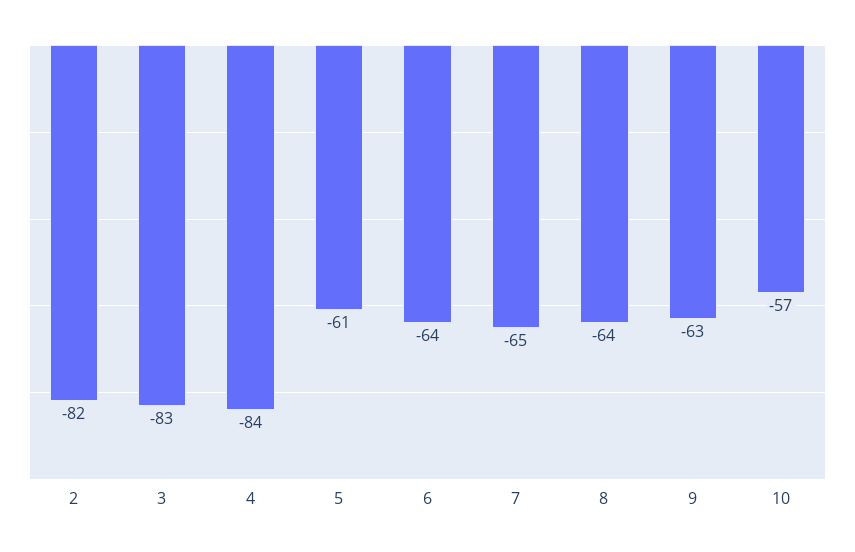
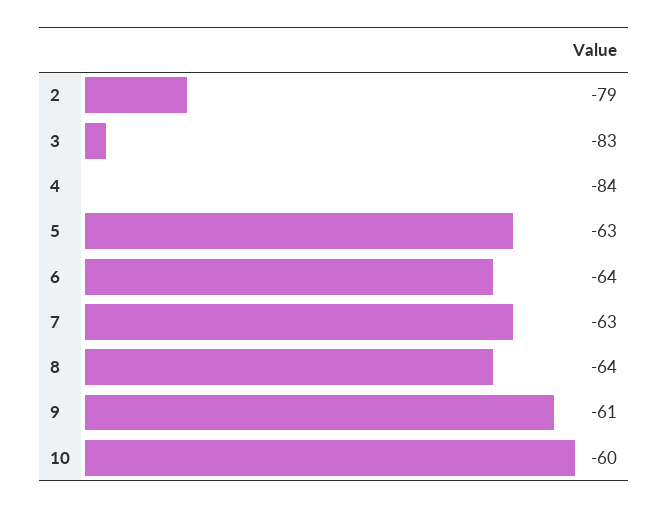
  {
-   "2": -82,
+   "2": -79,
    "3": -83,
    "4": -84,
-   "5": -61,
+   "5": -63,
    "6": -64,
-   "7": -65,
+   "7": -63,
    "8": -64,
-   "9": -63,
+   "9": -61,
-   "10": -57
+   "10": -60
  }

